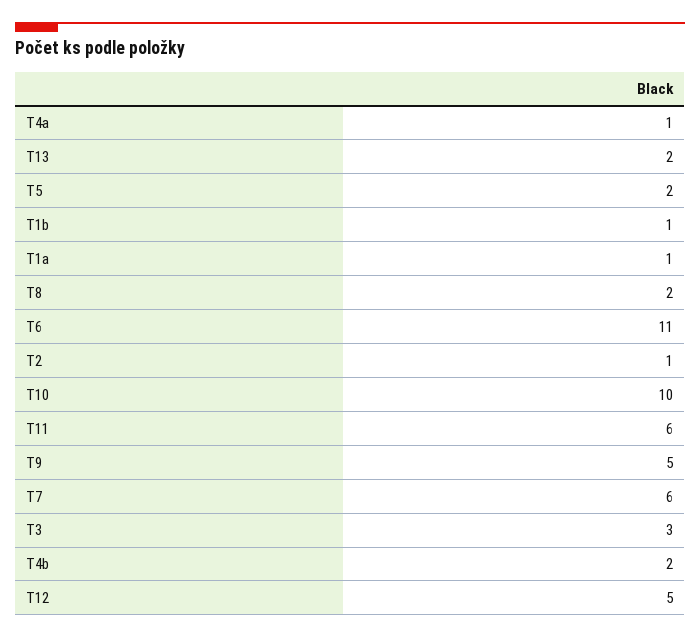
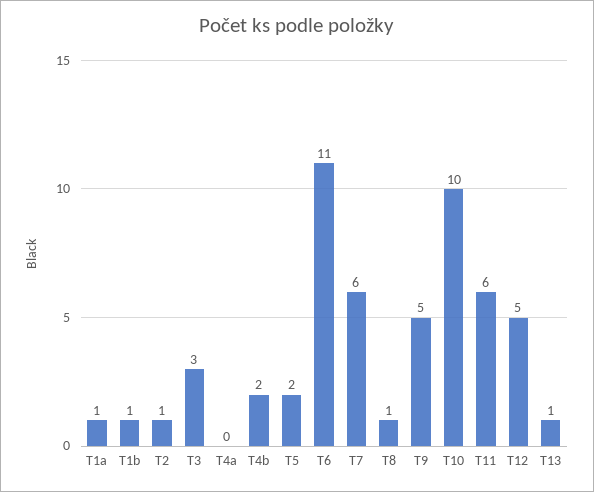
  {
-   "T4a": 1,
+   "T4a": 0,
-   "T13": 2,
+   "T13": 1,
    "T5": 2,
    "T1b": 1,
    "T1a": 1,
-   "T8": 2,
+   "T8": 1,
    "T6": 11,
    "T2": 1,
    "T10": 10,
    "T11": 6,
    "T9": 5,
    "T7": 6,
    "T3": 3,
    "T4b": 2,
    "T12": 5
  }

